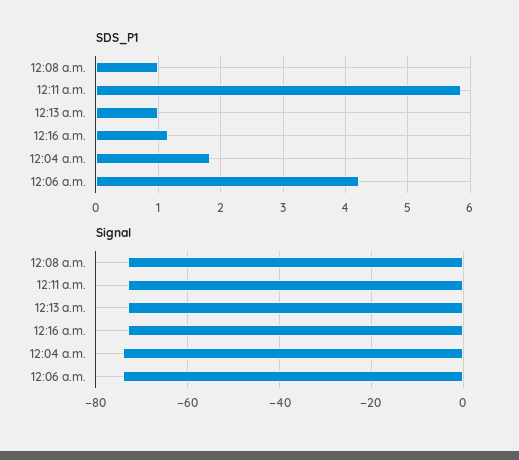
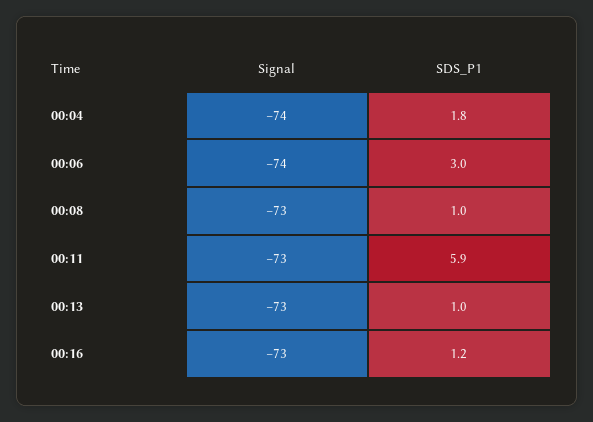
  {
    "SDS_P1": {
      "12:08 a.m.": 1,
      "12:11 a.m.": 5.9,
      "12:13 a.m.": 1,
      "12:16 a.m.": 1.2,
      "12:04 a.m.": 1.8,
-     "12:06 a.m.": 4.2
+     "12:06 a.m.": 3
    },
    "Signal": {
      "12:08 a.m.": -73,
      "12:11 a.m.": -73,
      "12:13 a.m.": -73,
      "12:16 a.m.": -73,
      "12:04 a.m.": -74,
      "12:06 a.m.": -74
    }
  }

